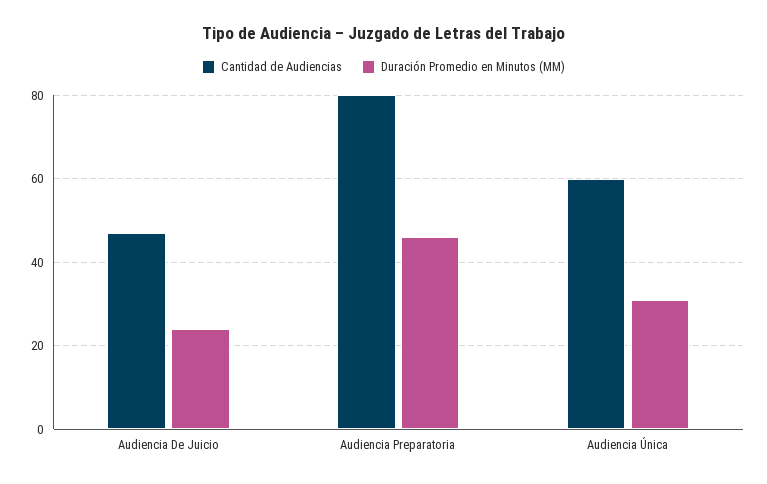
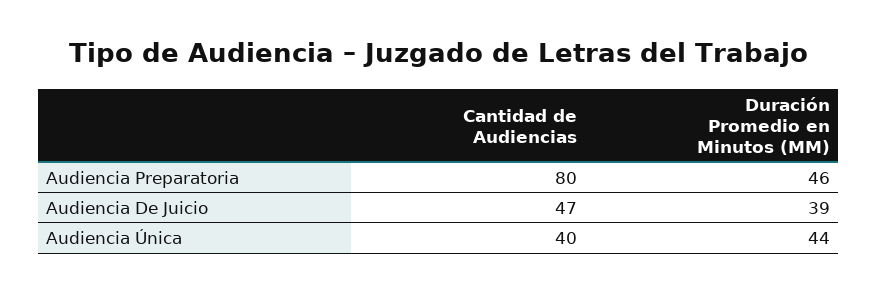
  {
    "Cantidad de Audiencias": {
      "Audiencia De Juicio": 47,
      "Audiencia Preparatoria": 80,
-     "Audiencia Única": 60
+     "Audiencia Única": 40
    },
    "Duración Promedio en Minutos (MM)": {
-     "Audiencia De Juicio": 25,
+     "Audiencia De Juicio": 39,
      "Audiencia Preparatoria": 46,
-     "Audiencia Única": 30
+     "Audiencia Única": 44
    }
  }

